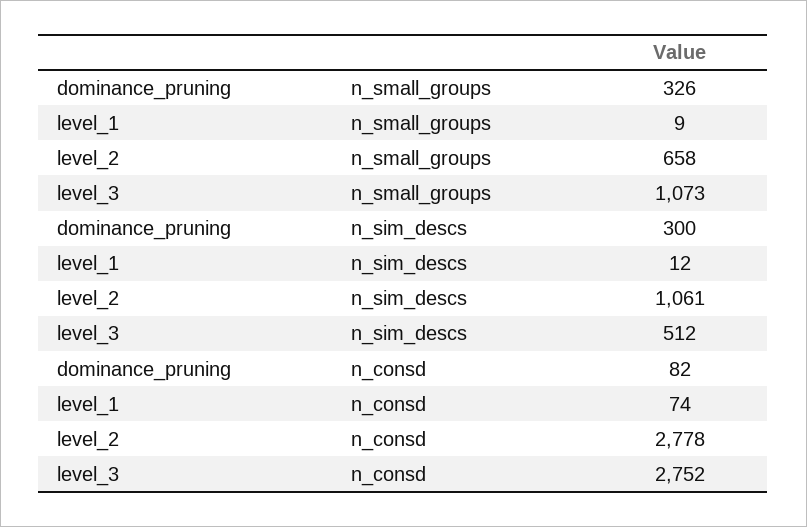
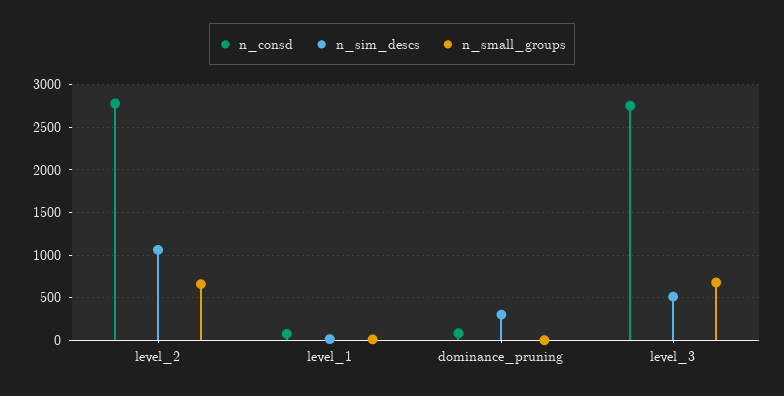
  {
    "n_small_groups": {
-     "dominance_pruning": 326,
+     "dominance_pruning": 0,
      "level_1": 9,
      "level_2": 658,
-     "level_3": 1073
+     "level_3": 700
    },
    "n_sim_descs": {
      "dominance_pruning": 300,
      "level_1": 12,
      "level_2": 1061,
      "level_3": 512
    },
    "n_consd": {
      "dominance_pruning": 82,
      "level_1": 74,
      "level_2": 2778,
      "level_3": 2752
    }
  }

